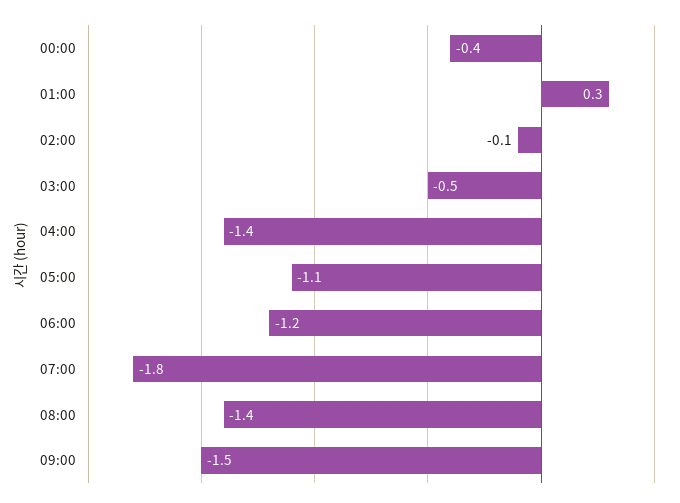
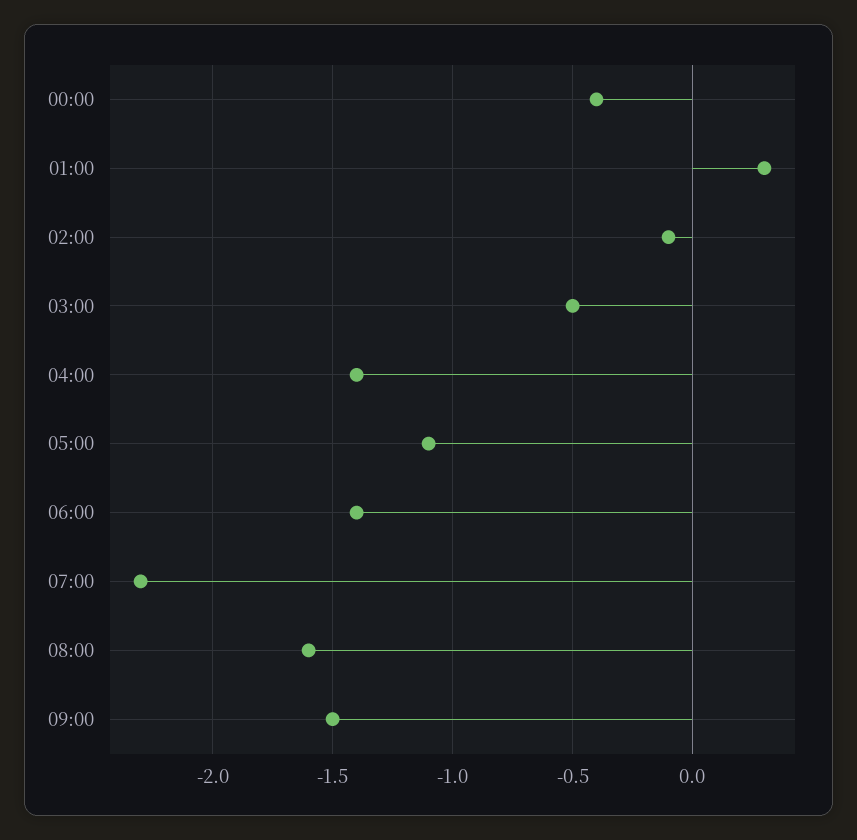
  {
    "00:00": -0.4,
    "01:00": 0.3,
    "02:00": -0.1,
    "03:00": -0.5,
    "04:00": -1.4,
    "05:00": -1.1,
-   "06:00": -1.2,
+   "06:00": -1.4,
-   "07:00": -1.8,
+   "07:00": -2.3,
-   "08:00": -1.4,
+   "08:00": -1.6,
    "09:00": -1.5
  }

